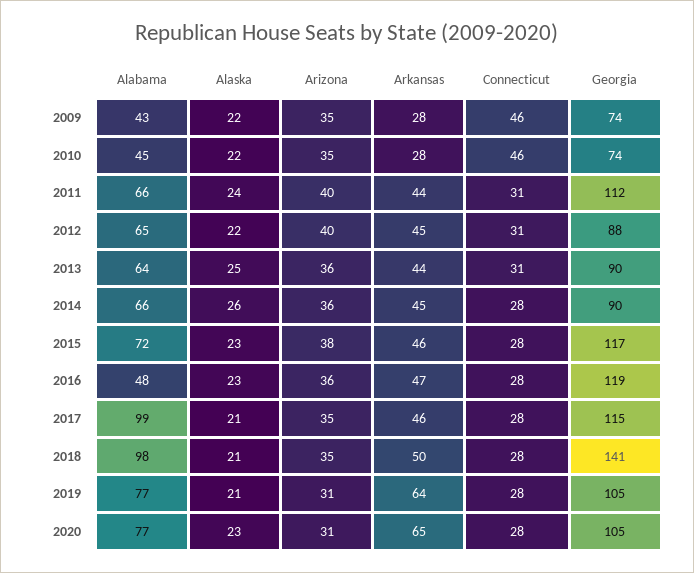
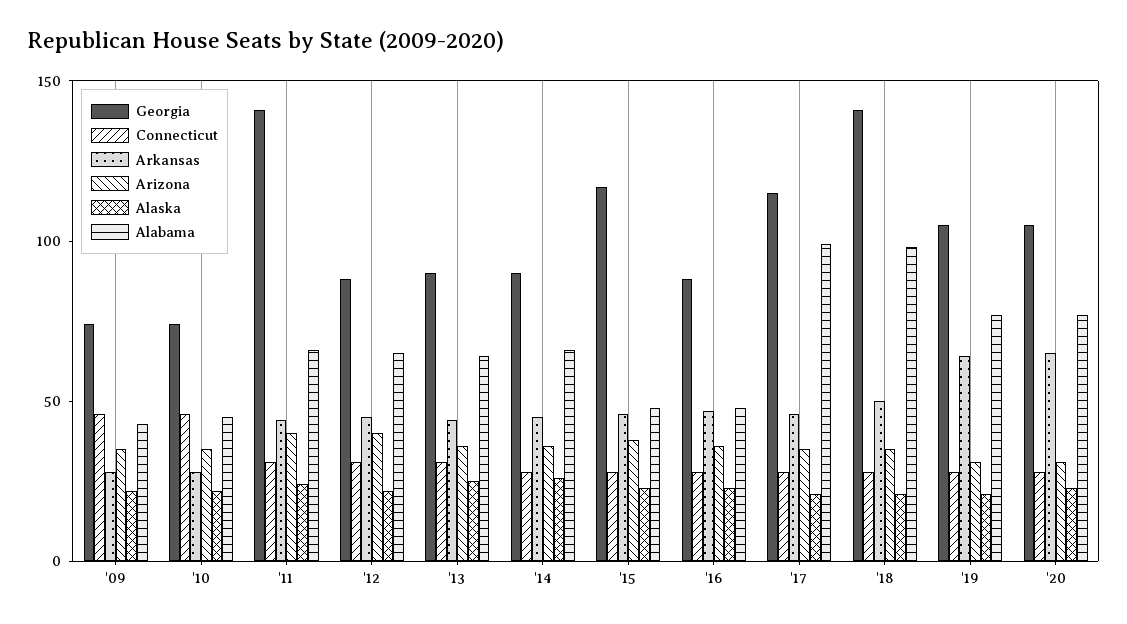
  {
    "Alabama": {
      "2009": 43,
      "2010": 45,
      "2011": 66,
      "2012": 65,
      "2013": 64,
      "2014": 66,
-     "2015": 72,
+     "2015": 50,
      "2016": 48,
      "2017": 99,
      "2018": 98,
      "2019": 77,
      "2020": 77
    },
    "Alaska": {
      "2009": 22,
      "2010": 22,
      "2011": 24,
      "2012": 22,
      "2013": 25,
      "2014": 26,
      "2015": 23,
      "2016": 23,
      "2017": 21,
      "2018": 21,
      "2019": 21,
      "2020": 23
    },
    "Arizona": {
      "2009": 35,
      "2010": 35,
      "2011": 40,
      "2012": 40,
      "2013": 36,
      "2014": 36,
      "2015": 38,
      "2016": 36,
      "2017": 35,
      "2018": 35,
      "2019": 31,
      "2020": 31
    },
    "Arkansas": {
      "2009": 28,
      "2010": 28,
      "2011": 44,
      "2012": 45,
      "2013": 44,
      "2014": 45,
      "2015": 46,
      "2016": 47,
      "2017": 46,
      "2018": 50,
      "2019": 64,
      "2020": 65
    },
    "Connecticut": {
      "2009": 46,
      "2010": 46,
      "2011": 31,
      "2012": 31,
      "2013": 31,
      "2014": 28,
      "2015": 28,
      "2016": 28,
      "2017": 28,
      "2018": 28,
      "2019": 28,
      "2020": 28
    },
    "Georgia": {
      "2009": 74,
      "2010": 74,
-     "2011": 112,
+     "2011": 140,
      "2012": 88,
      "2013": 90,
      "2014": 90,
      "2015": 117,
-     "2016": 119,
+     "2016": 90,
      "2017": 115,
      "2018": 141,
      "2019": 105,
      "2020": 105
    }
  }

